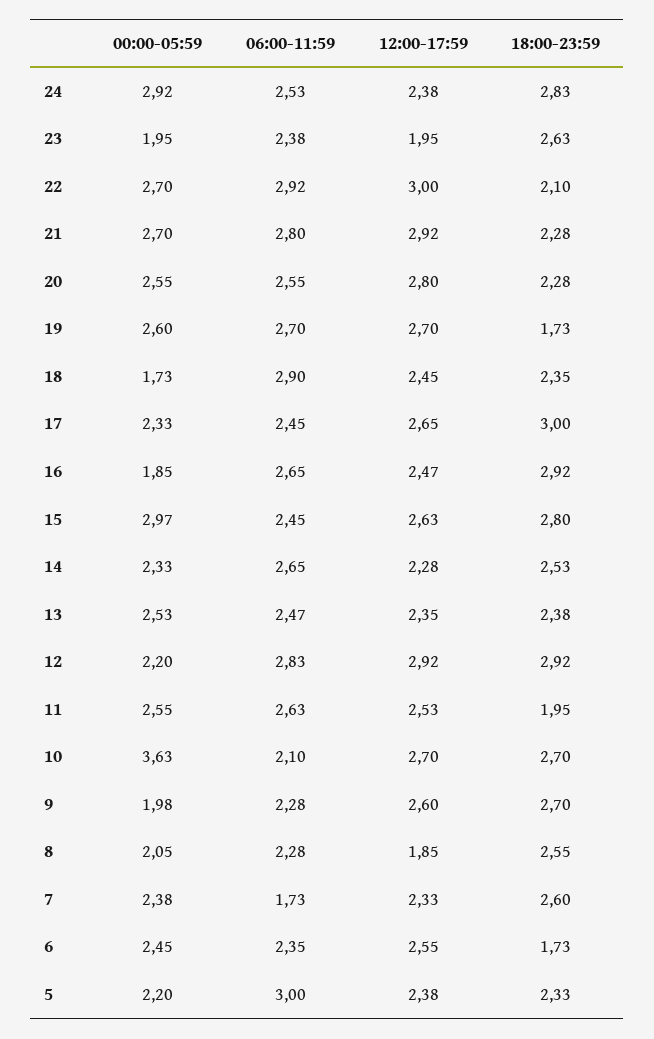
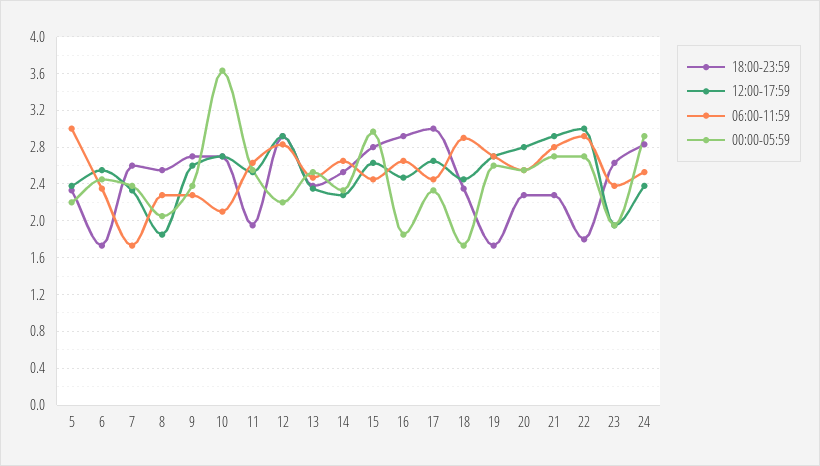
  {
    "00:00-05:59": {
      "24": 2.92,
      "23": 1.95,
      "22": 2.7,
      "21": 2.7,
      "20": 2.55,
      "19": 2.6,
      "18": 1.73,
      "17": 2.33,
      "16": 1.85,
      "15": 2.97,
      "14": 2.33,
      "13": 2.53,
      "12": 2.2,
      "11": 2.55,
      "10": 3.63,
-     "9": 1.98,
+     "9": 2.4,
      "8": 2.05,
      "7": 2.38,
      "6": 2.45,
      "5": 2.2
    },
    "06:00-11:59": {
      "24": 2.53,
      "23": 2.38,
      "22": 2.92,
      "21": 2.8,
      "20": 2.55,
      "19": 2.7,
      "18": 2.9,
      "17": 2.45,
      "16": 2.65,
      "15": 2.45,
      "14": 2.65,
      "13": 2.47,
      "12": 2.83,
      "11": 2.63,
      "10": 2.1,
      "9": 2.28,
      "8": 2.28,
      "7": 1.73,
      "6": 2.35,
      "5": 3
    },
    "12:00-17:59": {
      "24": 2.38,
      "23": 1.95,
      "22": 3,
      "21": 2.92,
      "20": 2.8,
      "19": 2.7,
      "18": 2.45,
      "17": 2.65,
      "16": 2.47,
      "15": 2.63,
      "14": 2.28,
      "13": 2.35,
      "12": 2.92,
      "11": 2.53,
      "10": 2.7,
      "9": 2.6,
      "8": 1.85,
      "7": 2.33,
      "6": 2.55,
      "5": 2.38
    },
    "18:00-23:59": {
      "24": 2.83,
      "23": 2.63,
-     "22": 2.1,
+     "22": 1.8,
      "21": 2.28,
      "20": 2.28,
      "19": 1.73,
      "18": 2.35,
      "17": 3,
      "16": 2.92,
      "15": 2.8,
      "14": 2.53,
      "13": 2.38,
      "12": 2.92,
      "11": 1.95,
      "10": 2.7,
      "9": 2.7,
      "8": 2.55,
      "7": 2.6,
      "6": 1.73,
      "5": 2.33
    }
  }

